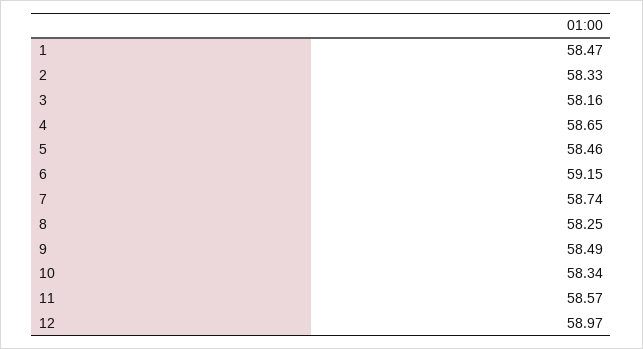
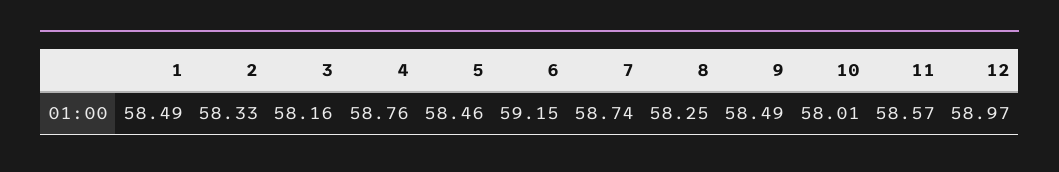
  {
-   "1": 58.47,
+   "1": 58.49,
    "2": 58.33,
    "3": 58.16,
-   "4": 58.65,
+   "4": 58.76,
    "5": 58.46,
    "6": 59.15,
    "7": 58.74,
    "8": 58.25,
    "9": 58.49,
-   "10": 58.34,
+   "10": 58.01,
    "11": 58.57,
    "12": 58.97
  }

